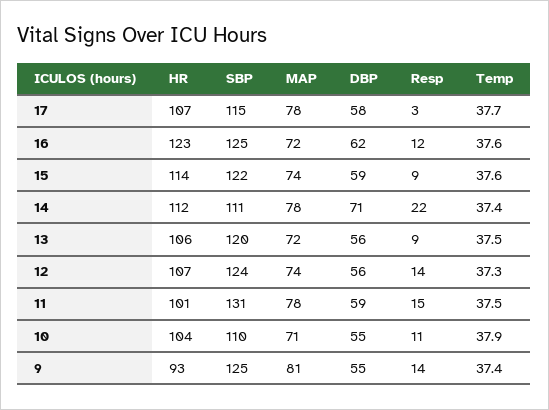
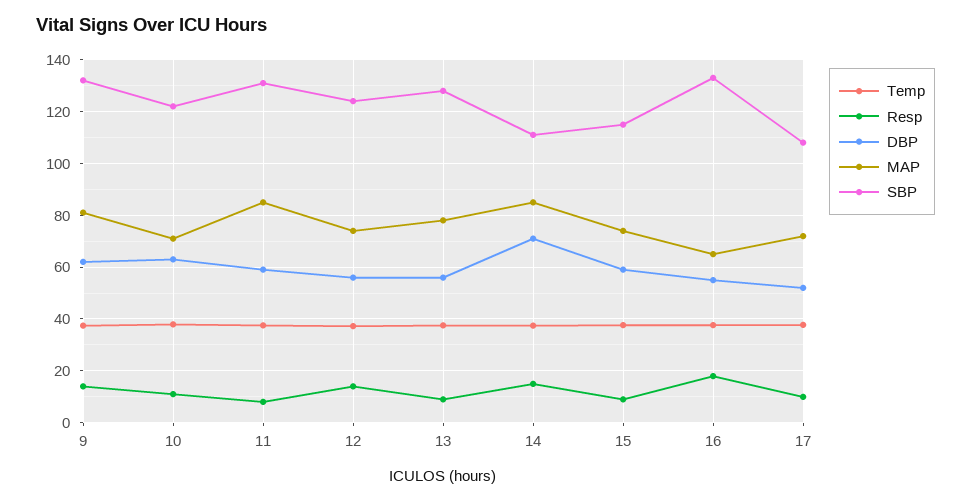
  {
-   "HR": {
-     "17": 107,
-     "16": 123,
-     "15": 114,
-     "14": 112,
-     "13": 106,
-     "12": 107,
-     "11": 101,
-     "10": 104,
-     "9": 93
-   },
    "SBP": {
-     "17": 115,
+     "17": 107.5,
-     "16": 125,
+     "16": 132.5,
-     "15": 122,
+     "15": 115,
      "14": 111,
-     "13": 120,
+     "13": 127.5,
      "12": 124,
      "11": 131,
-     "10": 110,
+     "10": 122.5,
-     "9": 125
+     "9": 132.5
    },
    "MAP": {
-     "17": 78,
+     "17": 72.5,
-     "16": 72,
+     "16": 65,
      "15": 74,
-     "14": 78,
+     "14": 85,
-     "13": 72,
+     "13": 77.5,
      "12": 74,
-     "11": 78,
+     "11": 85,
      "10": 71,
      "9": 81
    },
    "DBP": {
-     "17": 58,
+     "17": 52.5,
-     "16": 62,
+     "16": 55,
      "15": 59,
      "14": 71,
      "13": 56,
      "12": 56,
      "11": 59,
-     "10": 55,
+     "10": 62.5,
-     "9": 55
+     "9": 62.5
    },
    "Resp": {
-     "17": 3,
+     "17": 10,
-     "16": 12,
+     "16": 17.5,
      "15": 9,
-     "14": 22,
+     "14": 15,
      "13": 9,
      "12": 14,
-     "11": 15,
+     "11": 7.5,
      "10": 11,
      "9": 14
    },
    "Temp": {
      "17": 37.7,
      "16": 37.6,
      "15": 37.6,
      "14": 37.4,
      "13": 37.5,
      "12": 37.3,
      "11": 37.5,
      "10": 37.9,
      "9": 37.4
    }
  }

